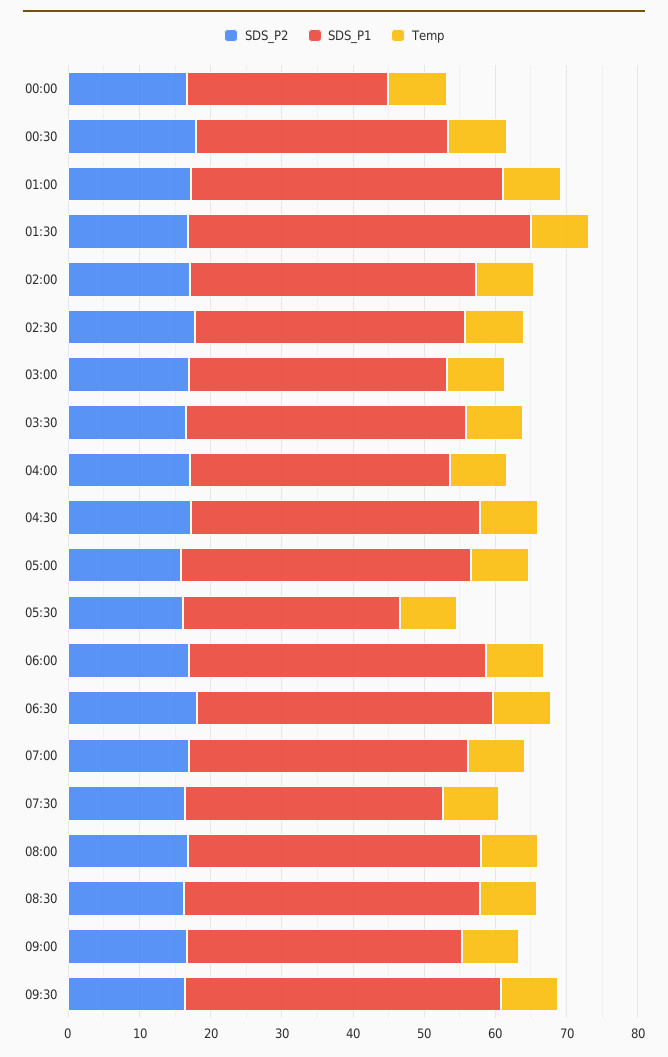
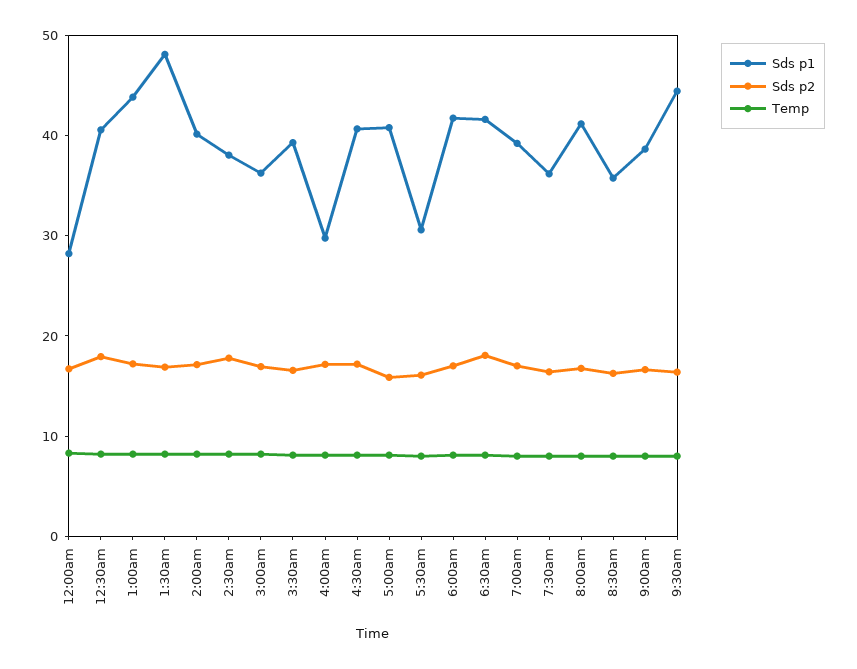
  {
    "SDS_P2": {
      "00:00": 16,
      "00:30": 18,
      "01:00": 18,
      "01:30": 16,
      "02:00": 18,
      "02:30": 18,
      "03:00": 16,
      "03:30": 16,
      "04:00": 18,
      "04:30": 18,
      "05:00": 16,
      "05:30": 16,
      "06:00": 18,
      "06:30": 18,
      "07:00": 18,
      "07:30": 16,
      "08:00": 16,
      "08:30": 16,
      "09:00": 16,
      "09:30": 16
    },
    "SDS_P1": {
      "00:00": 28,
-     "00:30": 36,
+     "00:30": 40,
      "01:00": 44,
      "01:30": 48,
      "02:00": 40,
      "02:30": 38,
      "03:00": 36,
      "03:30": 40,
-     "04:00": 36,
+     "04:00": 30,
      "04:30": 40,
      "05:00": 40,
      "05:30": 30,
      "06:00": 42,
      "06:30": 42,
      "07:00": 40,
      "07:30": 36,
      "08:00": 42,
-     "08:30": 42,
+     "08:30": 36,
      "09:00": 38,
      "09:30": 44
    },
    "Temp": {
      "00:00": 8,
      "00:30": 8,
      "01:00": 8,
      "01:30": 8,
      "02:00": 8,
      "02:30": 8,
      "03:00": 8,
      "03:30": 8,
      "04:00": 8,
      "04:30": 8,
      "05:00": 8,
      "05:30": 8,
      "06:00": 8,
      "06:30": 8,
      "07:00": 8,
      "07:30": 8,
      "08:00": 8,
      "08:30": 8,
      "09:00": 8,
      "09:30": 8
    }
  }

